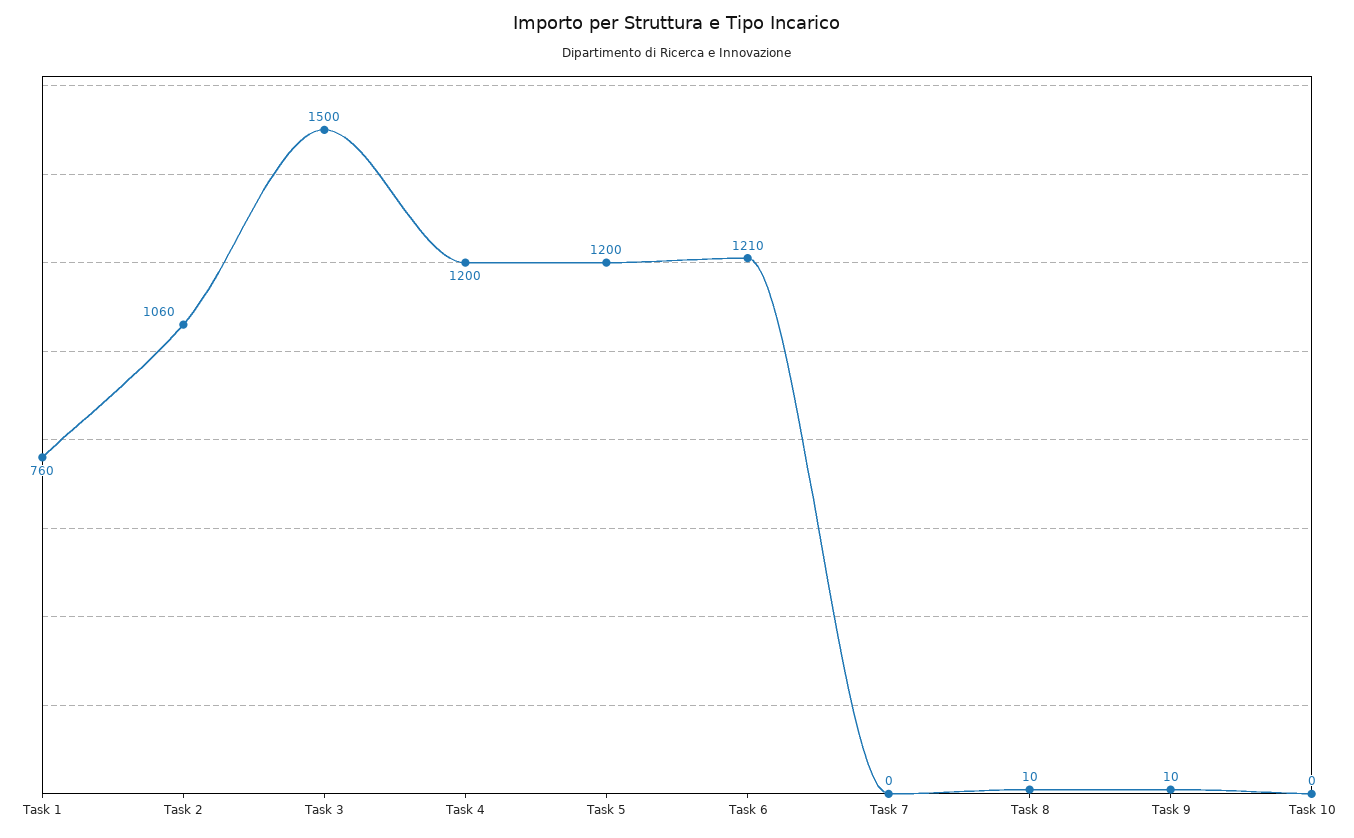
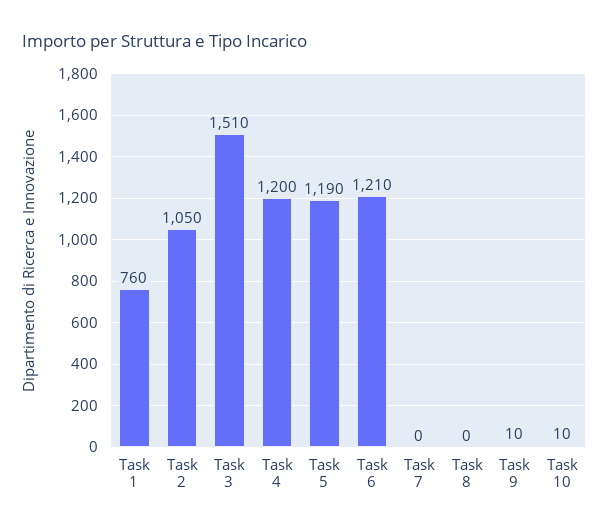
  {
    "Task 1": 760,
-   "Task 2": 1060,
+   "Task 2": 1050,
-   "Task 3": 1500,
+   "Task 3": 1510,
    "Task 4": 1200,
-   "Task 5": 1200,
+   "Task 5": 1190,
    "Task 6": 1210,
    "Task 7": 0,
-   "Task 8": 10,
+   "Task 8": 0,
    "Task 9": 10,
-   "Task 10": 0
+   "Task 10": 10
  }

